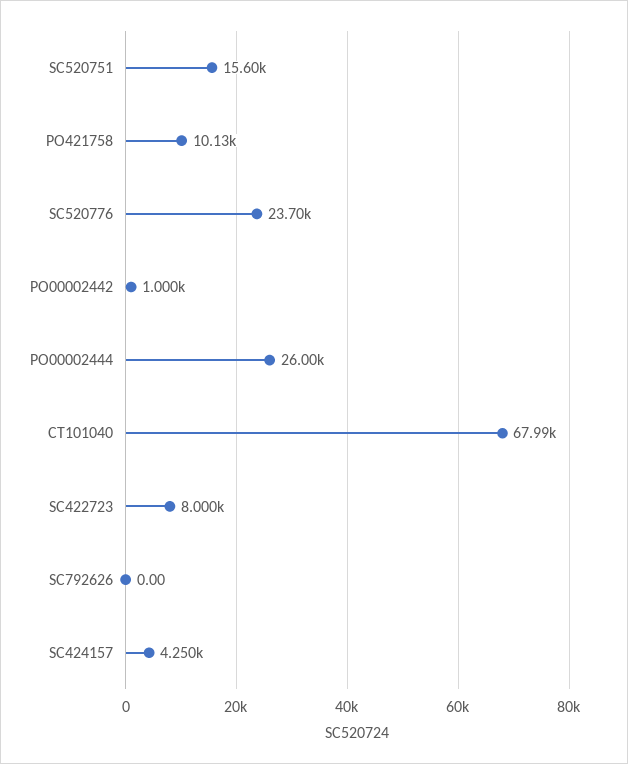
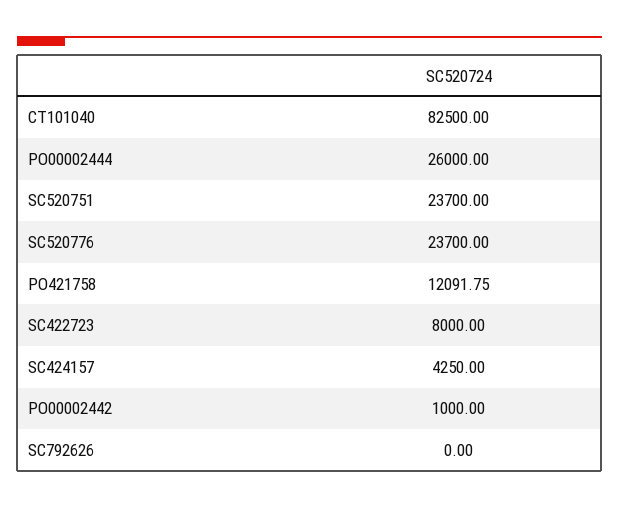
  {
-   "SC520751": 15600,
+   "SC520751": 23700,
-   "PO421758": 10130,
+   "PO421758": 12091.75,
    "SC520776": 23700,
    "PO00002442": 1000,
    "PO00002444": 26000,
-   "CT101040": 67990,
+   "CT101040": 82500,
    "SC422723": 8000,
    "SC792626": 0,
    "SC424157": 4250
  }

